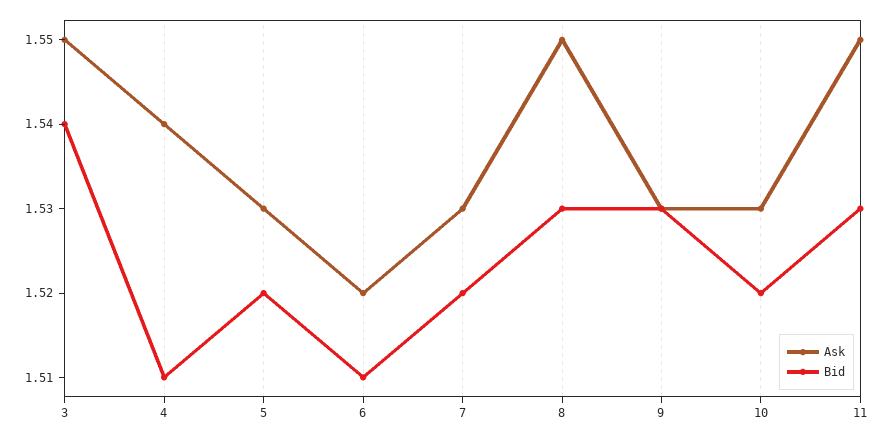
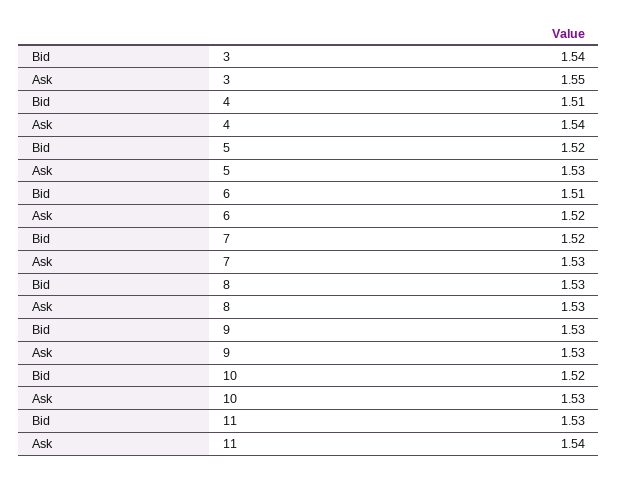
  {
    "Ask": {
      "3": 1.55,
      "4": 1.54,
      "5": 1.53,
      "6": 1.52,
      "7": 1.53,
-     "8": 1.55,
+     "8": 1.53,
      "9": 1.53,
      "10": 1.53,
-     "11": 1.55
+     "11": 1.54
    },
    "Bid": {
      "3": 1.54,
      "4": 1.51,
      "5": 1.52,
      "6": 1.51,
      "7": 1.52,
      "8": 1.53,
      "9": 1.53,
      "10": 1.52,
      "11": 1.53
    }
  }

